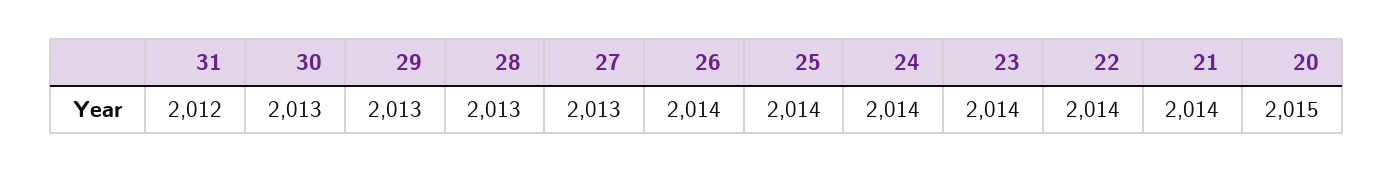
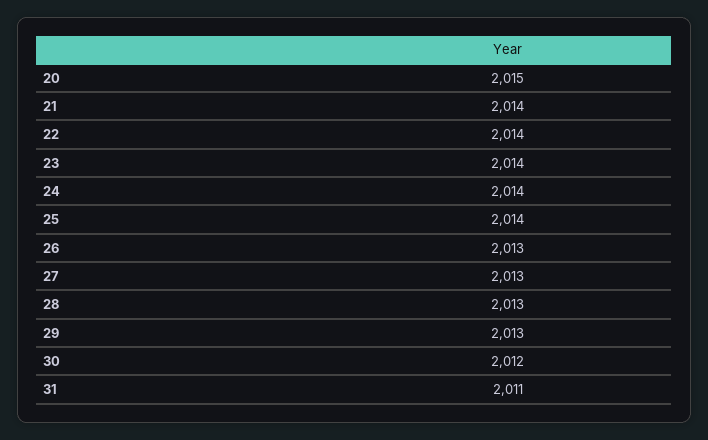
  {
-   "31": 2012,
+   "31": 2011,
-   "30": 2013,
+   "30": 2012,
    "29": 2013,
    "28": 2013,
    "27": 2013,
-   "26": 2014,
+   "26": 2013,
    "25": 2014,
    "24": 2014,
    "23": 2014,
    "22": 2014,
    "21": 2014,
    "20": 2015
  }

